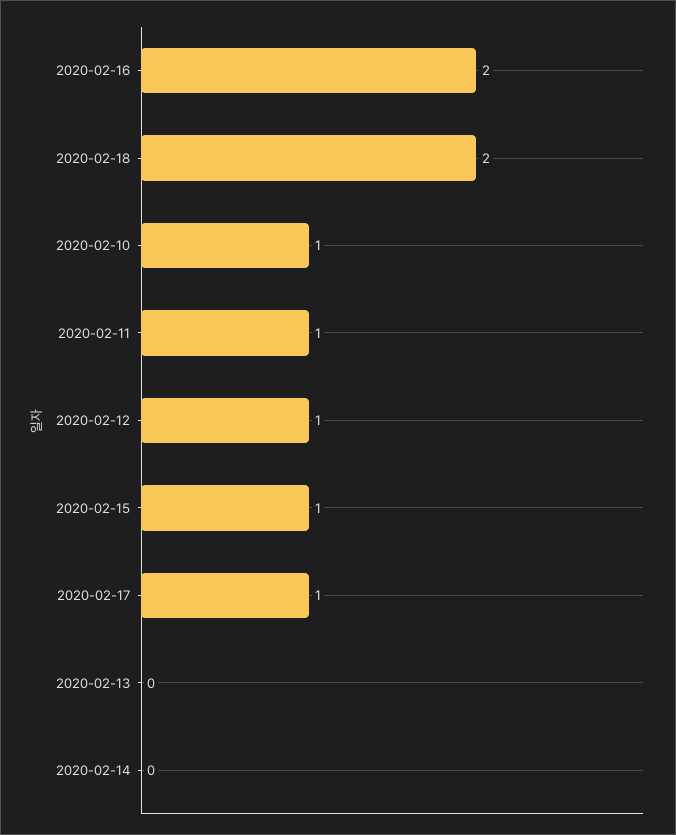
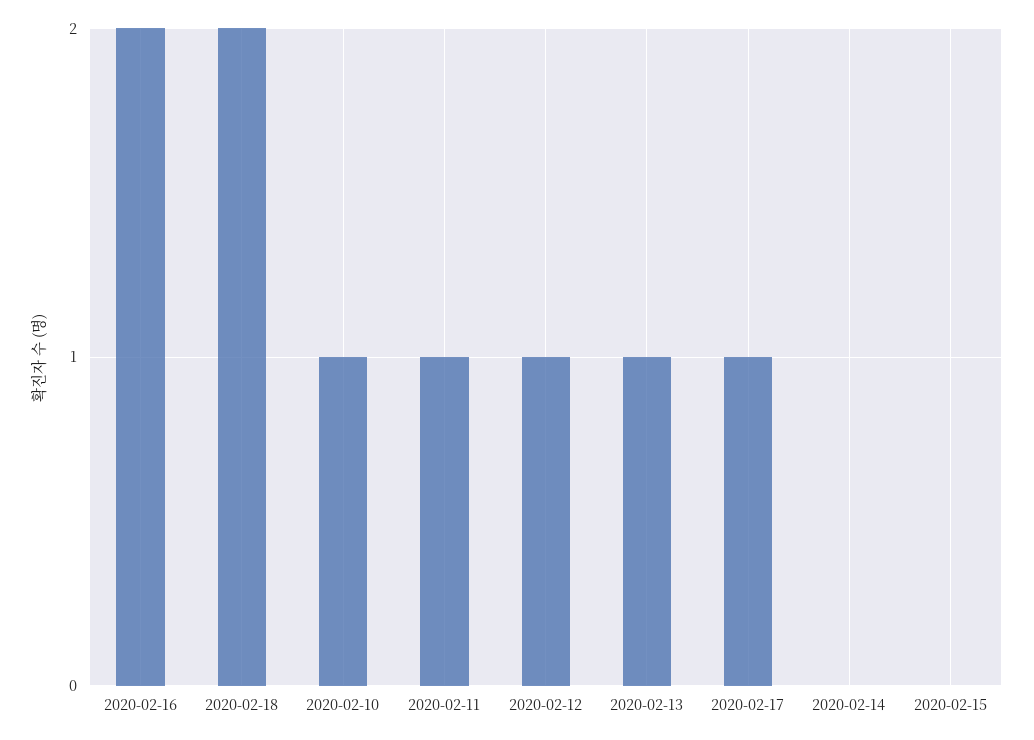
  {
    "2020-02-16": 2,
    "2020-02-18": 2,
    "2020-02-10": 1,
    "2020-02-11": 1,
    "2020-02-12": 1,
-   "2020-02-15": 1,
+   "2020-02-15": 0,
    "2020-02-17": 1,
-   "2020-02-13": 0,
+   "2020-02-13": 1,
    "2020-02-14": 0
  }

